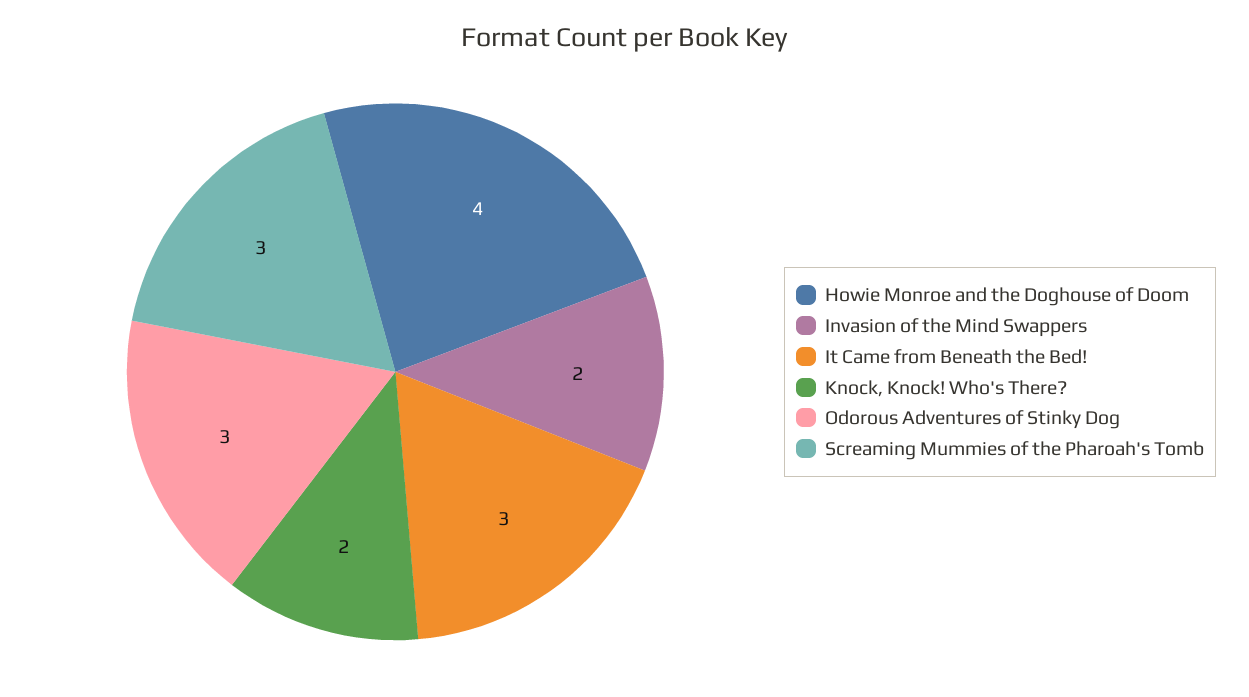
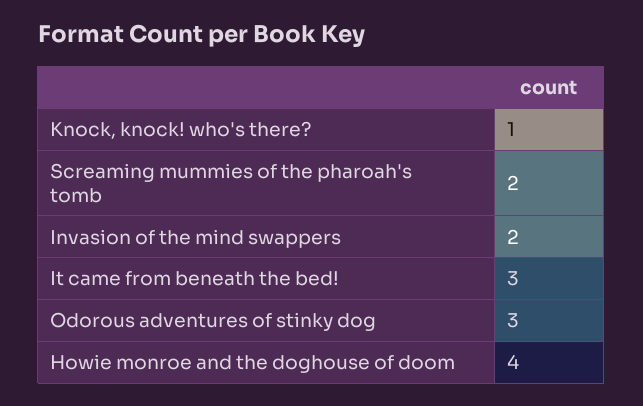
  {
    "Howie Monroe and the Doghouse of Doom": 4,
    "Invasion of the Mind Swappers": 2,
    "It Came from Beneath the Bed!": 3,
-   "Knock, Knock! Who's There?": 2,
+   "Knock, Knock! Who's There?": 1,
    "Odorous Adventures of Stinky Dog": 3,
-   "Screaming Mummies of the Pharoah's Tomb": 3
+   "Screaming Mummies of the Pharoah's Tomb": 2
  }

